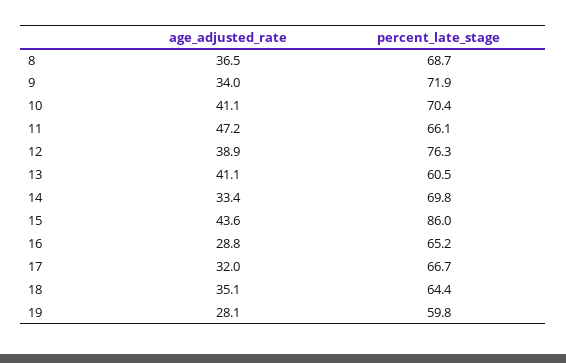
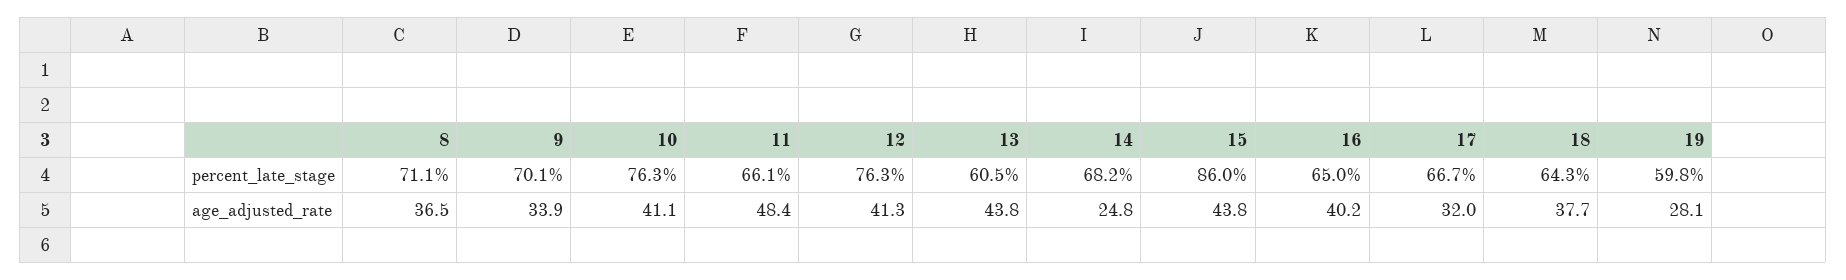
  {
    "age_adjusted_rate": {
      "8": 36.5,
-     "9": 34,
+     "9": 33.9,
      "10": 41.1,
-     "11": 47.2,
+     "11": 48.4,
-     "12": 38.9,
+     "12": 41.3,
-     "13": 41.1,
+     "13": 43.8,
-     "14": 33.4,
+     "14": 24.8,
-     "15": 43.6,
+     "15": 43.8,
-     "16": 28.8,
+     "16": 40.2,
      "17": 32,
-     "18": 35.1,
+     "18": 37.7,
      "19": 28.1
    },
    "percent_late_stage": {
-     "8": 68.7,
+     "8": 71.1,
-     "9": 71.9,
+     "9": 70.1,
-     "10": 70.4,
+     "10": 76.3,
      "11": 66.1,
      "12": 76.3,
      "13": 60.5,
-     "14": 69.8,
+     "14": 68.2,
      "15": 86,
-     "16": 65.2,
+     "16": 65,
      "17": 66.7,
-     "18": 64.4,
+     "18": 64.3,
      "19": 59.8
    }
  }

